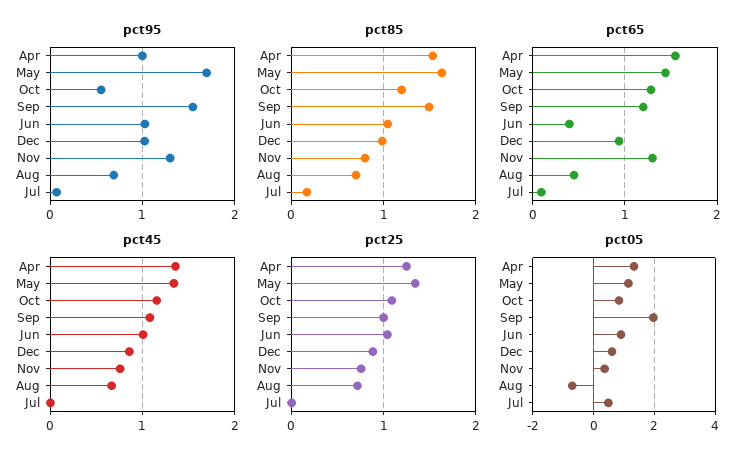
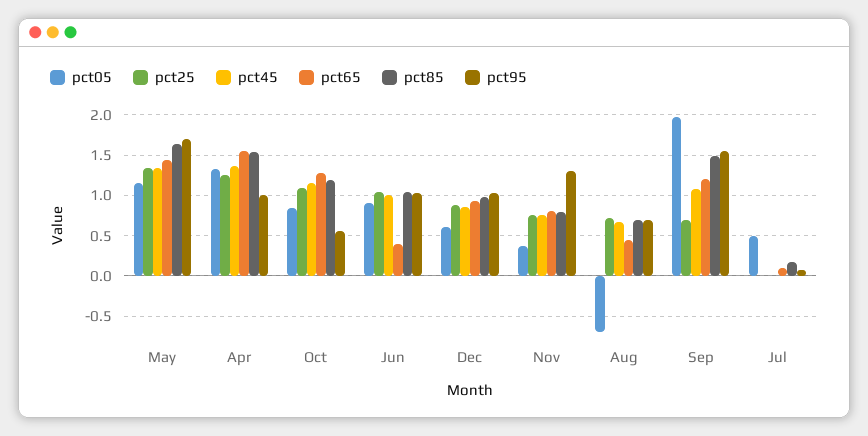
  {
    "pct95": {
      "Apr": 1,
      "May": 1.7,
      "Oct": 0.6,
      "Sep": 1.5,
      "Jun": 1,
      "Dec": 1,
      "Nov": 1.3,
      "Aug": 0.7,
      "Jul": 0.1
    },
    "pct85": {
      "Apr": 1.5,
      "May": 1.6,
      "Oct": 1.2,
      "Sep": 1.5,
      "Jun": 1,
      "Dec": 1,
      "Nov": 0.8,
      "Aug": 0.7,
      "Jul": 0.2
    },
    "pct65": {
      "Apr": 1.5,
      "May": 1.4,
      "Oct": 1.3,
      "Sep": 1.2,
      "Jun": 0.4,
      "Dec": 0.9,
-     "Nov": 1.3,
+     "Nov": 0.8,
      "Aug": 0.4,
      "Jul": 0.1
    },
    "pct45": {
      "Apr": 1.4,
      "May": 1.3,
      "Oct": 1.2,
      "Sep": 1.1,
      "Jun": 1,
      "Dec": 0.9,
      "Nov": 0.8,
      "Aug": 0.7,
      "Jul": 0
    },
    "pct25": {
      "Apr": 1.2,
      "May": 1.3,
      "Oct": 1.1,
-     "Sep": 1,
+     "Sep": 0.7,
      "Jun": 1,
      "Dec": 0.9,
      "Nov": 0.8,
      "Aug": 0.7,
      "Jul": 0
    },
    "pct05": {
      "Apr": 1.3,
      "May": 1.1,
      "Oct": 0.8,
      "Sep": 2,
      "Jun": 0.9,
      "Dec": 0.6,
      "Nov": 0.4,
      "Aug": -0.7,
      "Jul": 0.5
    }
  }

